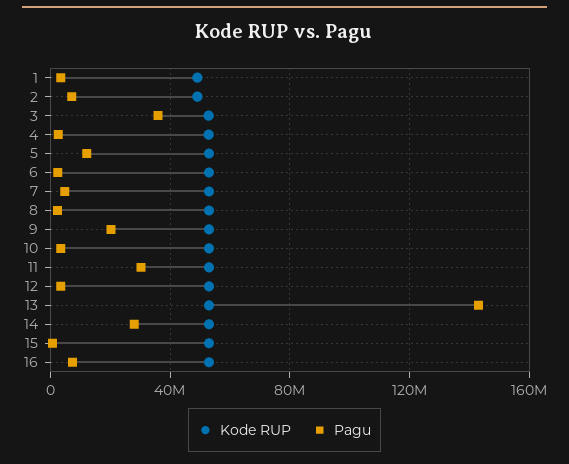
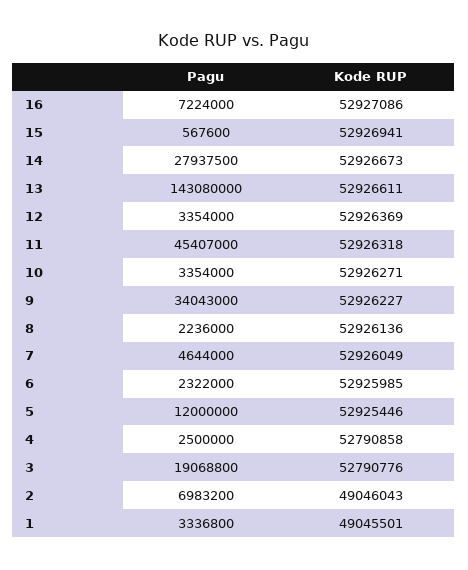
  {
    "Kode RUP": {
      "1": 49045501,
      "2": 49046043,
      "3": 52790776,
      "4": 52790858,
      "5": 52925446,
      "6": 52925985,
      "7": 52926049,
      "8": 52926136,
      "9": 52926227,
      "10": 52926271,
      "11": 52926318,
      "12": 52926369,
      "13": 52926611,
      "14": 52926673,
      "15": 52926941,
      "16": 52927086
    },
    "Pagu": {
      "1": 3336800,
      "2": 6983200,
-     "3": 35000000,
+     "3": 19068800,
      "4": 2500000,
      "5": 12000000,
      "6": 2322000,
      "7": 4644000,
      "8": 2236000,
-     "9": 20000000,
+     "9": 34043000,
      "10": 3354000,
-     "11": 30000000,
+     "11": 45407000,
      "12": 3354000,
      "13": 143080000,
      "14": 27937500,
      "15": 567600,
      "16": 7224000
    }
  }

